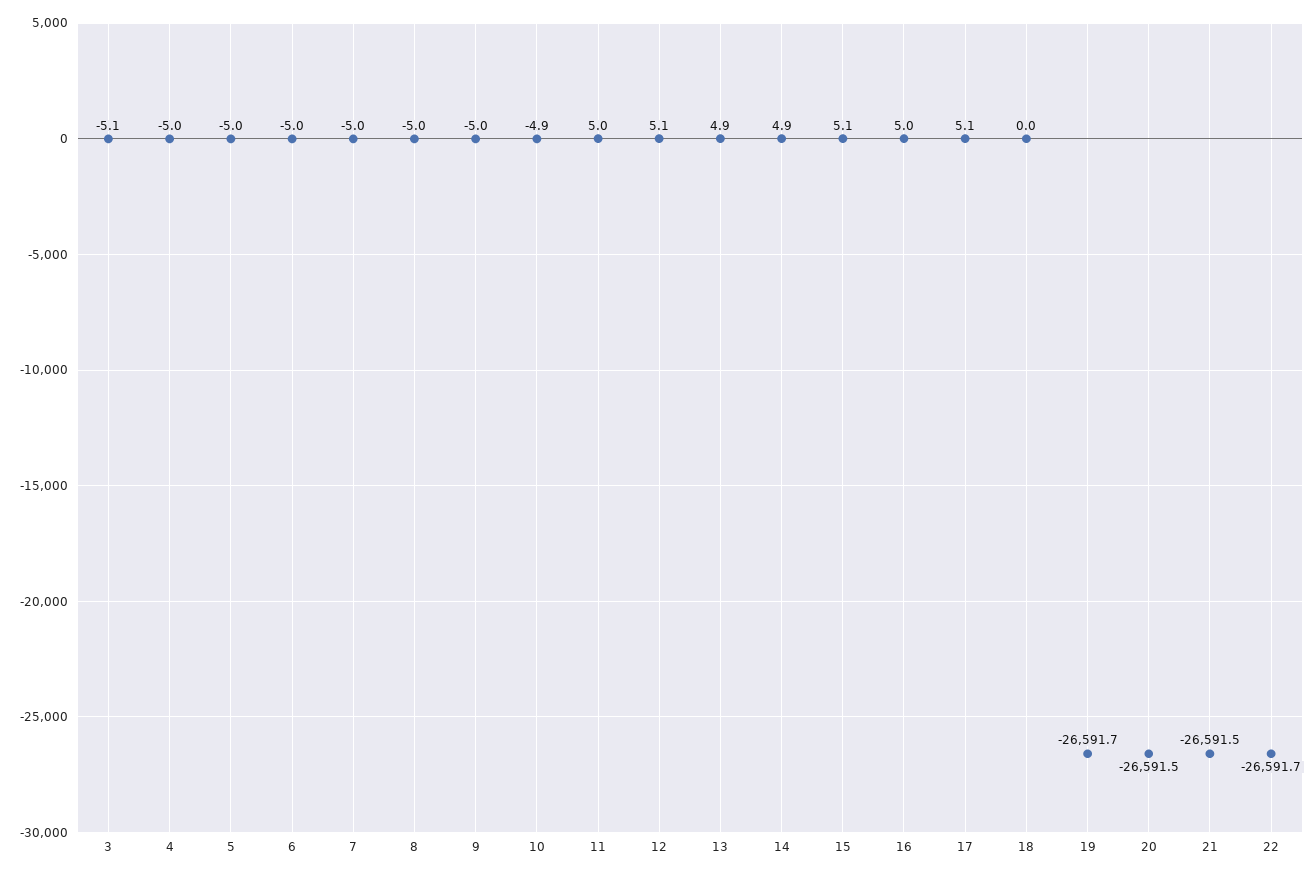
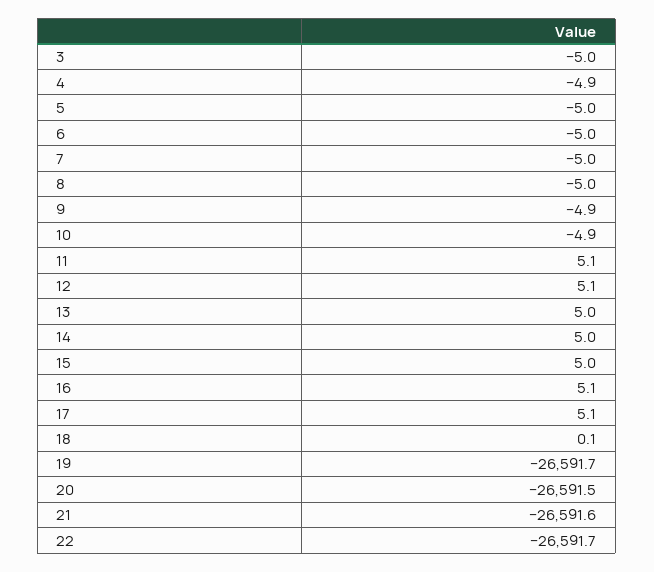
  {
-   "3": -5.1,
+   "3": -5,
-   "4": -5,
+   "4": -4.9,
    "5": -5,
    "6": -5,
    "7": -5,
    "8": -5,
-   "9": -5,
+   "9": -4.9,
    "10": -4.9,
-   "11": 5,
+   "11": 5.1,
    "12": 5.1,
-   "13": 4.9,
+   "13": 5,
-   "14": 4.9,
+   "14": 5,
-   "15": 5.1,
+   "15": 5,
-   "16": 5,
+   "16": 5.1,
    "17": 5.1,
-   "18": 0,
+   "18": 0.1,
    "19": -26591.7,
    "20": -26591.5,
-   "21": -26591.5,
+   "21": -26591.6,
    "22": -26591.7
  }

